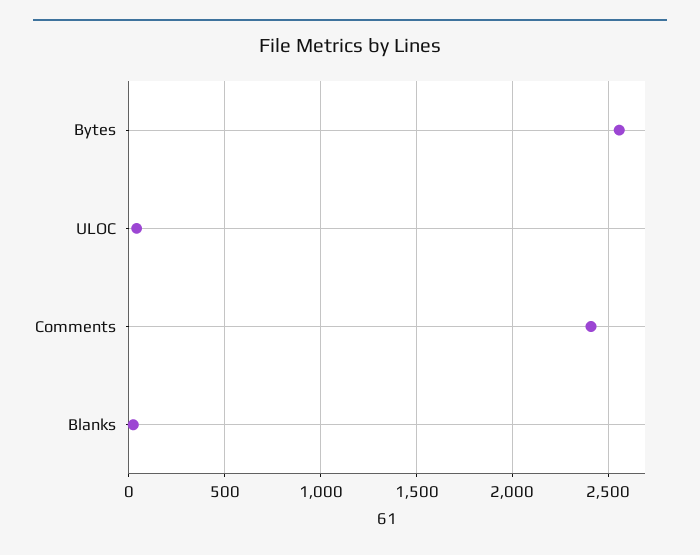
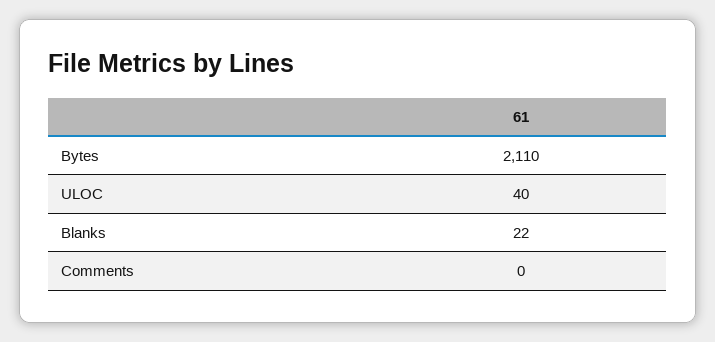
  {
-   "Bytes": 2550,
+   "Bytes": 2110,
    "ULOC": 40,
-   "Comments": 2400,
+   "Comments": 0,
    "Blanks": 22
  }

